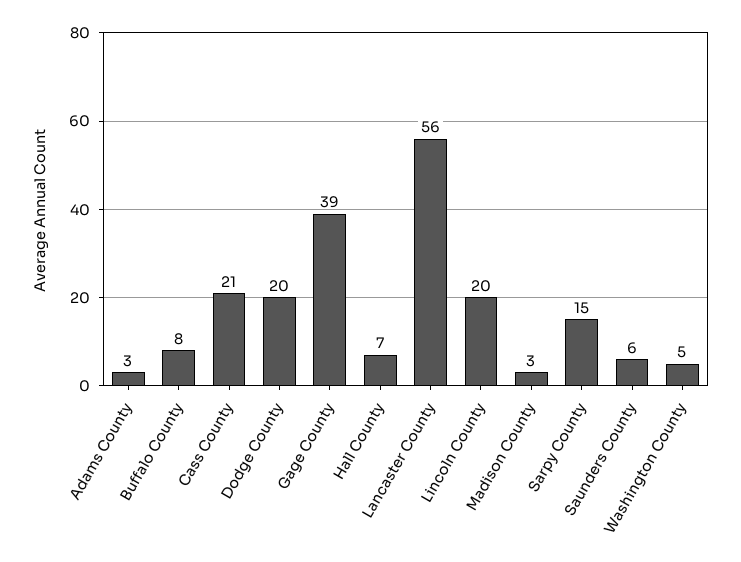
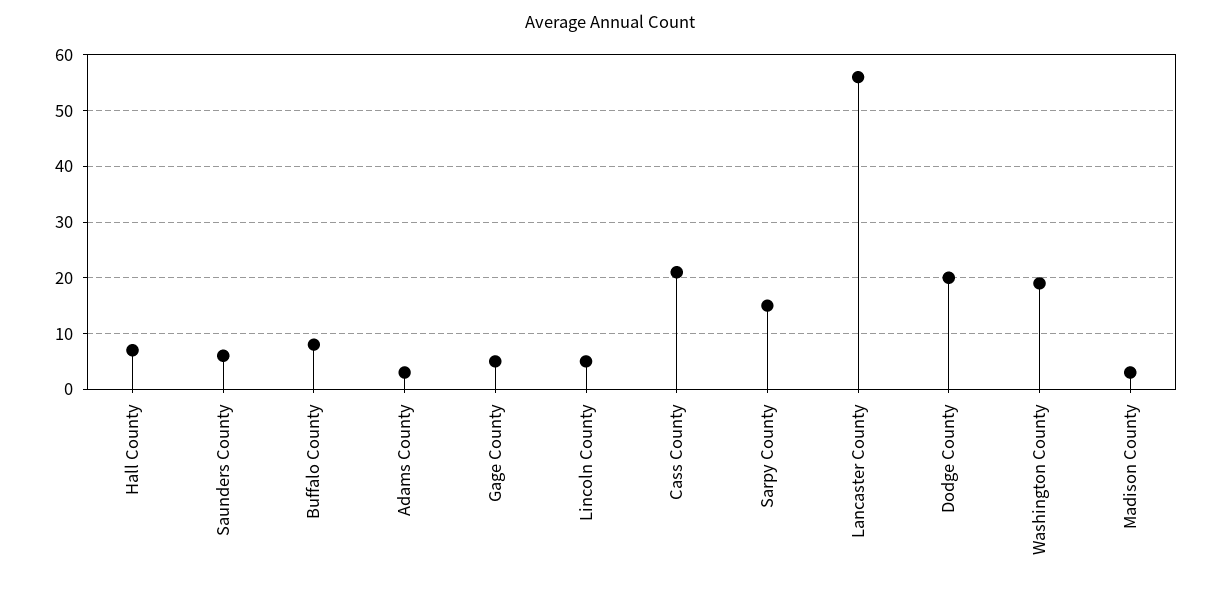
  {
    "Adams County": 3,
    "Buffalo County": 8,
    "Cass County": 21,
    "Dodge County": 20,
-   "Gage County": 39,
+   "Gage County": 5,
    "Hall County": 7,
    "Lancaster County": 56,
-   "Lincoln County": 20,
+   "Lincoln County": 5,
    "Madison County": 3,
    "Sarpy County": 15,
    "Saunders County": 6,
-   "Washington County": 5
+   "Washington County": 20
  }

